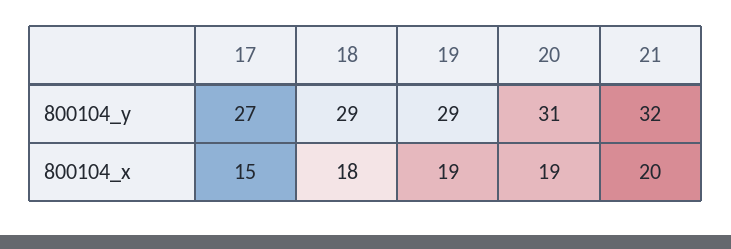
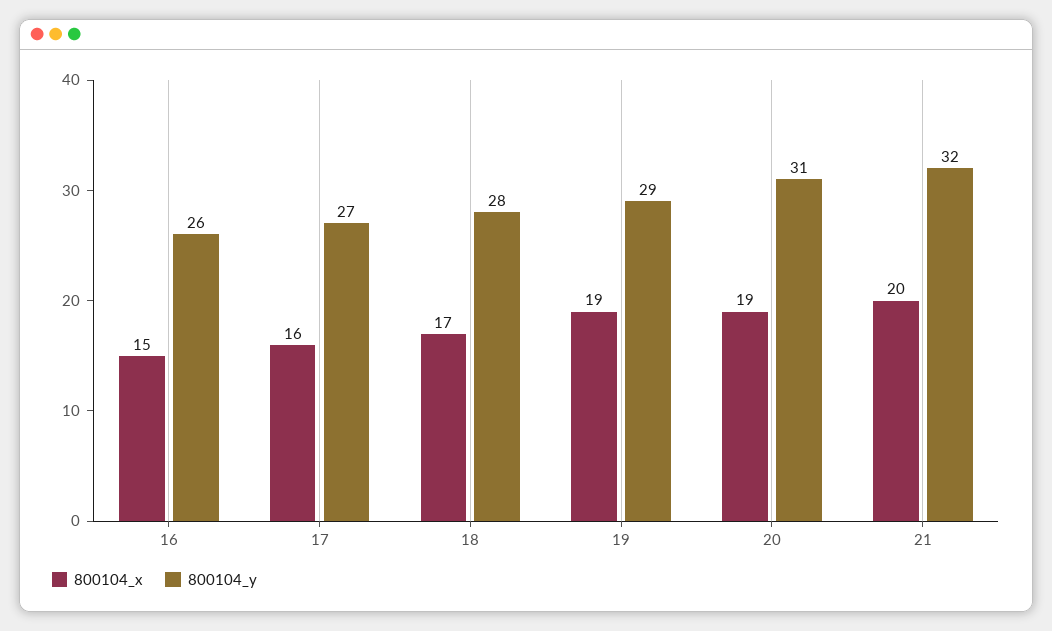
  {
    "800104_y": {
      "17": 27,
-     "18": 29,
+     "18": 28,
      "19": 29,
      "20": 31,
-     "21": 32
+     "21": 32,
+     "16": 26
    },
    "800104_x": {
-     "17": 15,
+     "17": 16,
-     "18": 18,
+     "18": 17,
      "19": 19,
      "20": 19,
-     "21": 20
+     "21": 20,
+     "16": 15
    }
  }

